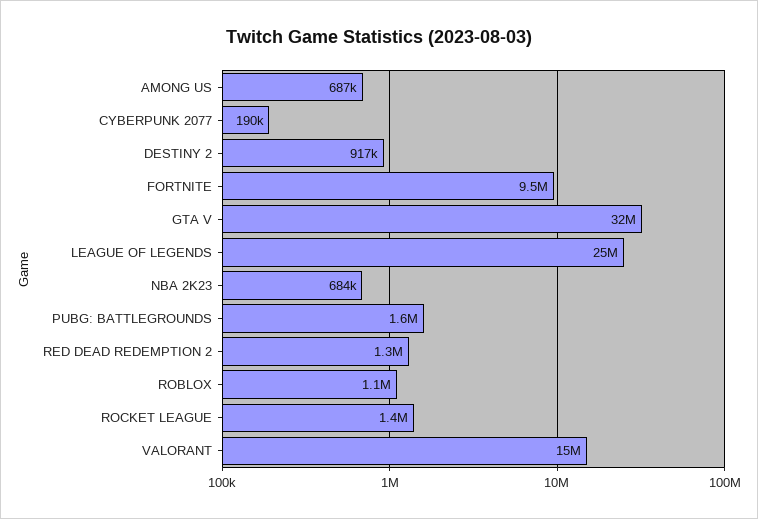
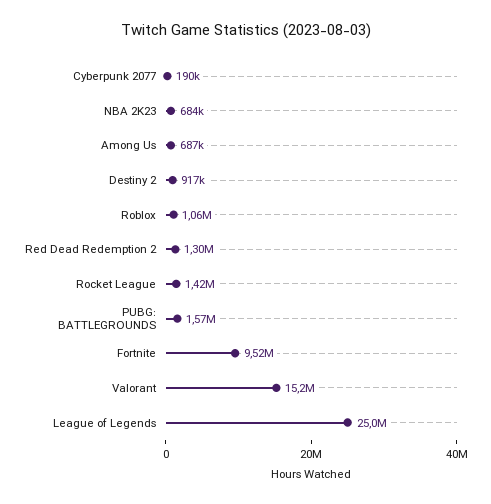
  {
    "AMONG US": 687000,
    "CYBERPUNK 2077": 190000,
    "DESTINY 2": 917000,
    "FORTNITE": 9520000,
-   "GTA V": 32000000,
    "LEAGUE OF LEGENDS": 25000000,
    "NBA 2K23": 684000,
    "PUBG: BATTLEGROUNDS": 1570000,
    "RED DEAD REDEMPTION 2": 1300000,
    "ROBLOX": 1060000,
    "ROCKET LEAGUE": 1420000,
    "VALORANT": 15200000
  }

